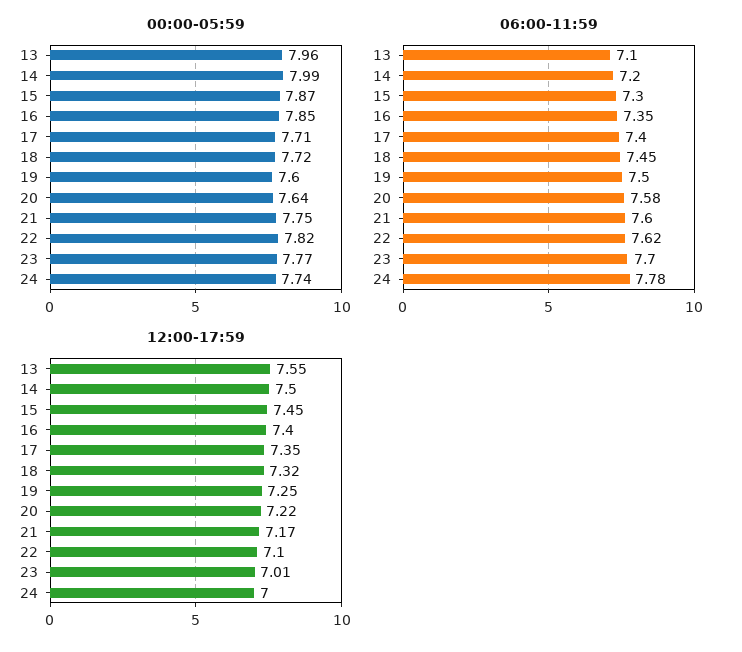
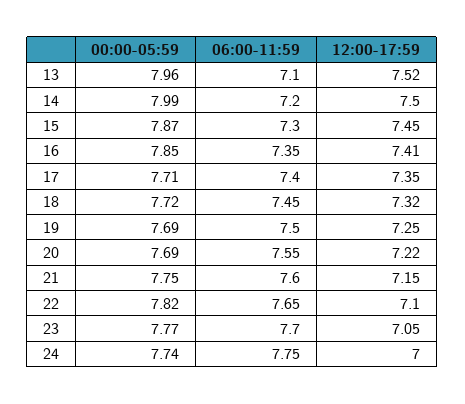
  {
    "00:00-05:59": {
      "13": 7.96,
      "14": 7.99,
      "15": 7.87,
      "16": 7.85,
      "17": 7.71,
      "18": 7.72,
-     "19": 7.6,
+     "19": 7.69,
-     "20": 7.64,
+     "20": 7.69,
      "21": 7.75,
      "22": 7.82,
      "23": 7.77,
      "24": 7.74
    },
    "06:00-11:59": {
      "13": 7.1,
      "14": 7.2,
      "15": 7.3,
      "16": 7.35,
      "17": 7.4,
      "18": 7.45,
      "19": 7.5,
-     "20": 7.58,
+     "20": 7.55,
      "21": 7.6,
-     "22": 7.62,
+     "22": 7.65,
      "23": 7.7,
-     "24": 7.78
+     "24": 7.75
    },
    "12:00-17:59": {
-     "13": 7.55,
+     "13": 7.52,
      "14": 7.5,
      "15": 7.45,
-     "16": 7.4,
+     "16": 7.41,
      "17": 7.35,
      "18": 7.32,
      "19": 7.25,
      "20": 7.22,
-     "21": 7.17,
+     "21": 7.15,
      "22": 7.1,
-     "23": 7.01,
+     "23": 7.05,
      "24": 7
    }
  }

